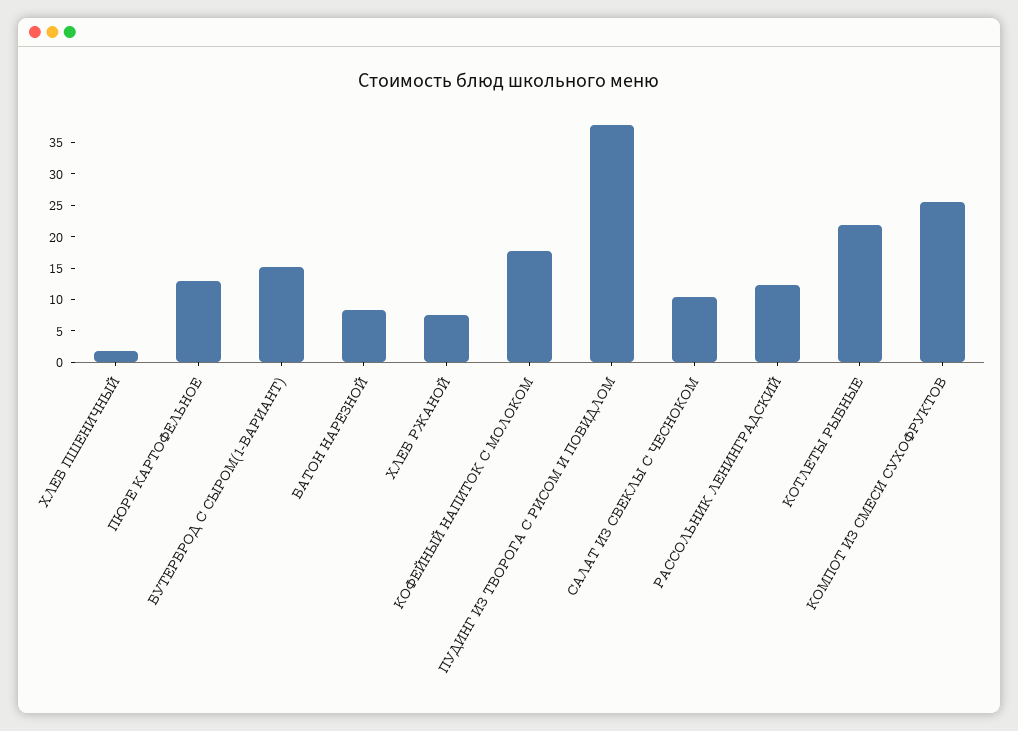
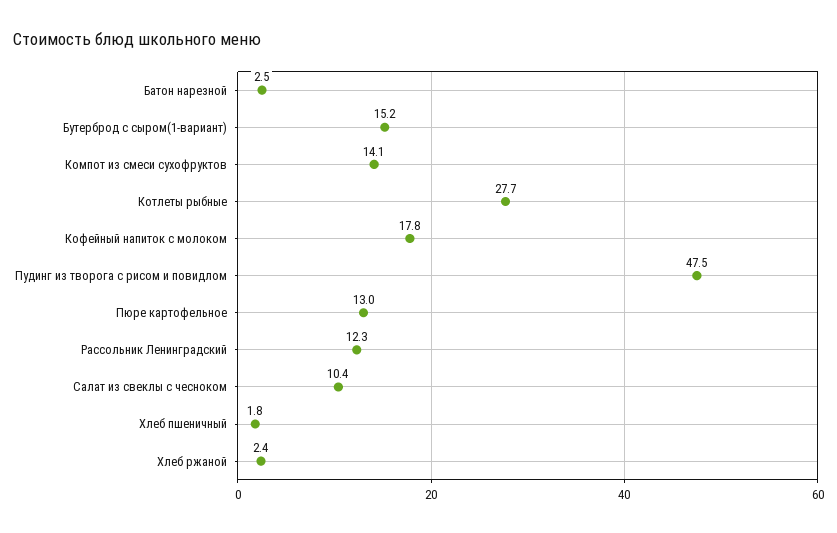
  {
    "ХЛЕБ ПШЕНИЧНЫЙ": 1.8,
    "ПЮРЕ КАРТОФЕЛЬНОЕ": 13,
    "БУТЕРБРОД С СЫРОМ(1-ВАРИАНТ)": 15.2,
-   "БАТОН НАРЕЗНОЙ": 7.5,
+   "БАТОН НАРЕЗНОЙ": 2.5,
-   "ХЛЕБ РЖАНОЙ": 7.5,
+   "ХЛЕБ РЖАНОЙ": 2.4,
    "КОФЕЙНЫЙ НАПИТОК С МОЛОКОМ": 17.8,
-   "ПУДИНГ ИЗ ТВОРОГА С РИСОМ И ПОВИДЛОМ": 37.5,
+   "ПУДИНГ ИЗ ТВОРОГА С РИСОМ И ПОВИДЛОМ": 47.5,
    "САЛАТ ИЗ СВЕКЛЫ С ЧЕСНОКОМ": 10.4,
    "РАССОЛЬНИК ЛЕНИНГРАДСКИЙ": 12.3,
-   "КОТЛЕТЫ РЫБНЫЕ": 22.5,
+   "КОТЛЕТЫ РЫБНЫЕ": 27.7,
-   "КОМПОТ ИЗ СМЕСИ СУХОФРУКТОВ": 25
+   "КОМПОТ ИЗ СМЕСИ СУХОФРУКТОВ": 14.1
  }

